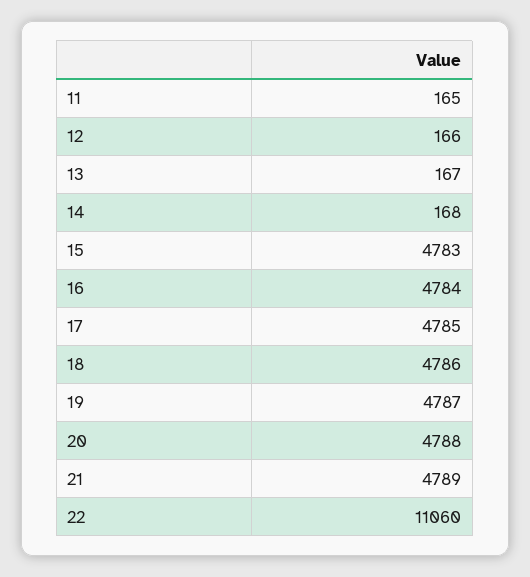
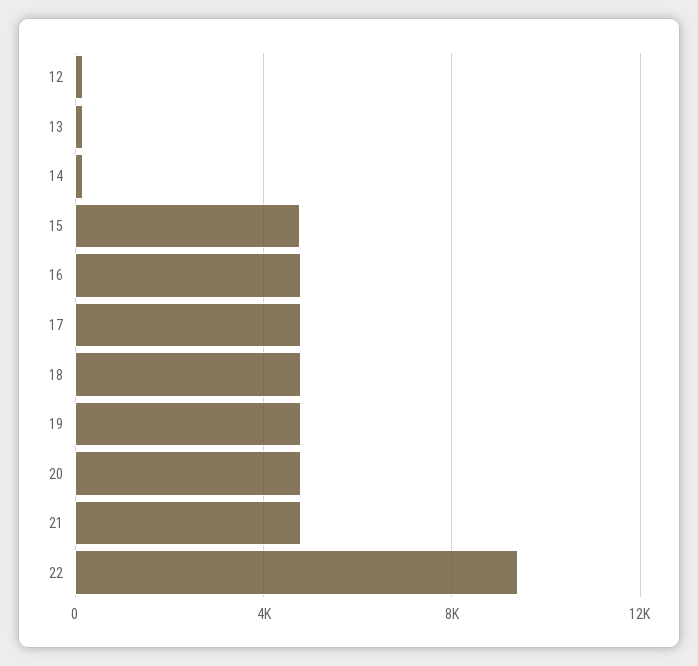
  {
-   "11": 165,
    "12": 166,
    "13": 167,
    "14": 168,
    "15": 4783,
    "16": 4784,
    "17": 4785,
    "18": 4786,
    "19": 4787,
    "20": 4788,
    "21": 4789,
-   "22": 11060
+   "22": 9500
  }

